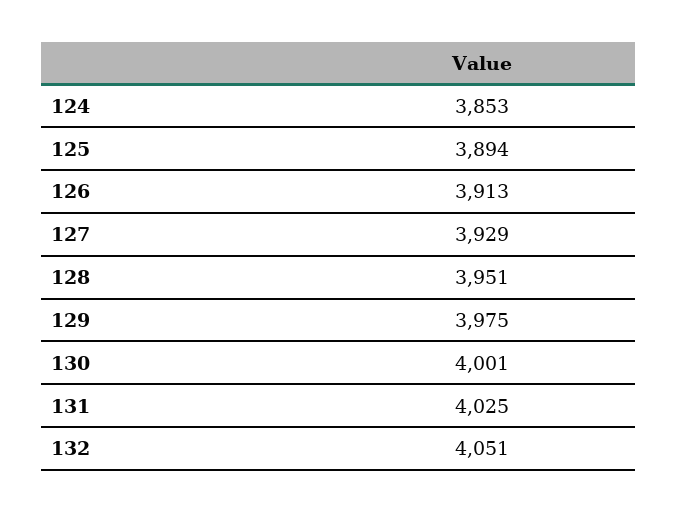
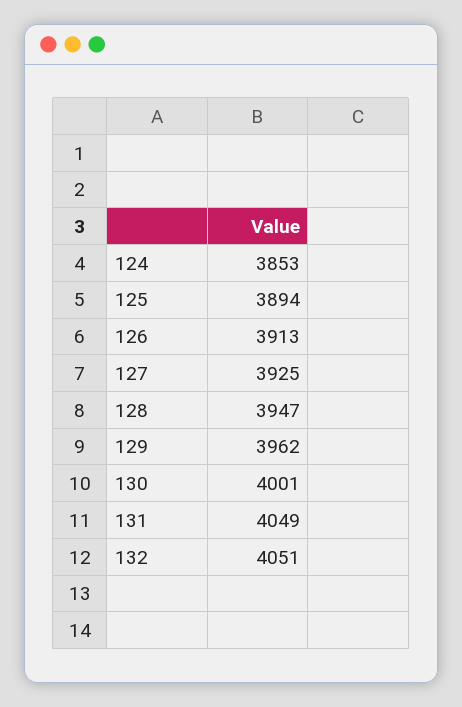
  {
    "124": 3853,
    "125": 3894,
    "126": 3913,
-   "127": 3929,
+   "127": 3925,
-   "128": 3951,
+   "128": 3947,
-   "129": 3975,
+   "129": 3962,
    "130": 4001,
-   "131": 4025,
+   "131": 4049,
    "132": 4051
  }

